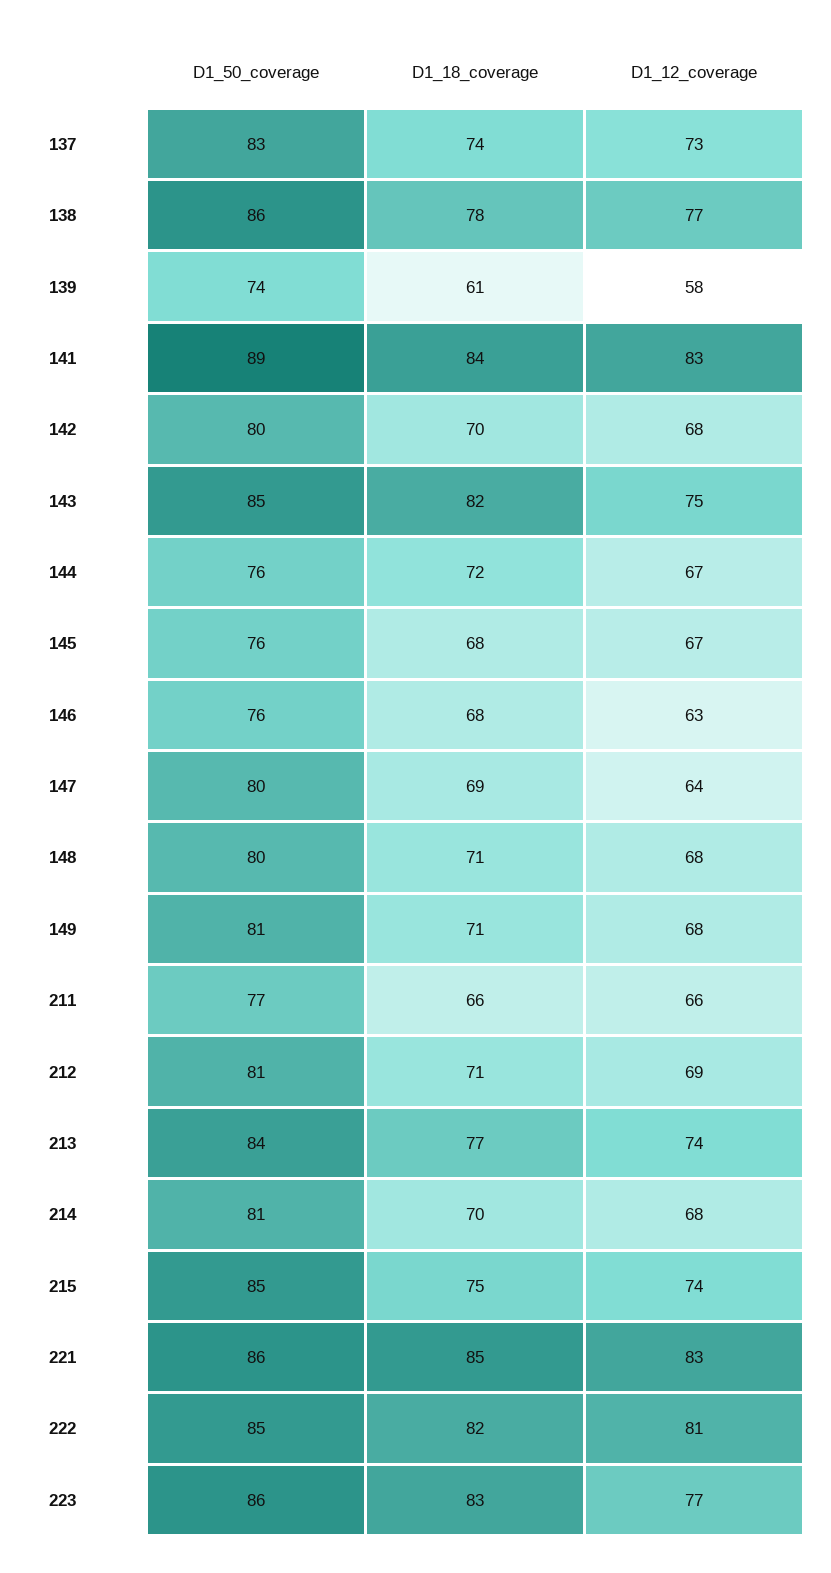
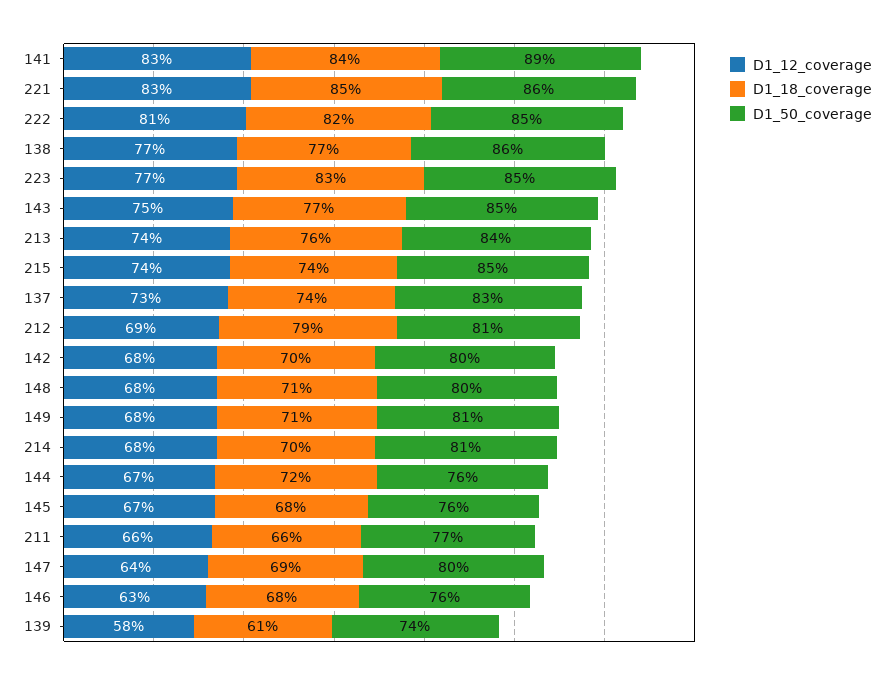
  {
    "D1_50_coverage": {
      "137": 83,
      "138": 86,
      "139": 74,
      "141": 89,
      "142": 80,
      "143": 85,
      "144": 76,
      "145": 76,
      "146": 76,
      "147": 80,
      "148": 80,
      "149": 81,
      "211": 77,
      "212": 81,
      "213": 84,
      "214": 81,
      "215": 85,
      "221": 86,
      "222": 85,
-     "223": 86
+     "223": 85
    },
    "D1_18_coverage": {
      "137": 74,
-     "138": 78,
+     "138": 77,
      "139": 61,
      "141": 84,
      "142": 70,
-     "143": 82,
+     "143": 77,
      "144": 72,
      "145": 68,
      "146": 68,
      "147": 69,
      "148": 71,
      "149": 71,
      "211": 66,
-     "212": 71,
+     "212": 79,
-     "213": 77,
+     "213": 76,
      "214": 70,
-     "215": 75,
+     "215": 74,
      "221": 85,
      "222": 82,
      "223": 83
    },
    "D1_12_coverage": {
      "137": 73,
      "138": 77,
      "139": 58,
      "141": 83,
      "142": 68,
      "143": 75,
      "144": 67,
      "145": 67,
      "146": 63,
      "147": 64,
      "148": 68,
      "149": 68,
      "211": 66,
      "212": 69,
      "213": 74,
      "214": 68,
      "215": 74,
      "221": 83,
      "222": 81,
      "223": 77
    }
  }

